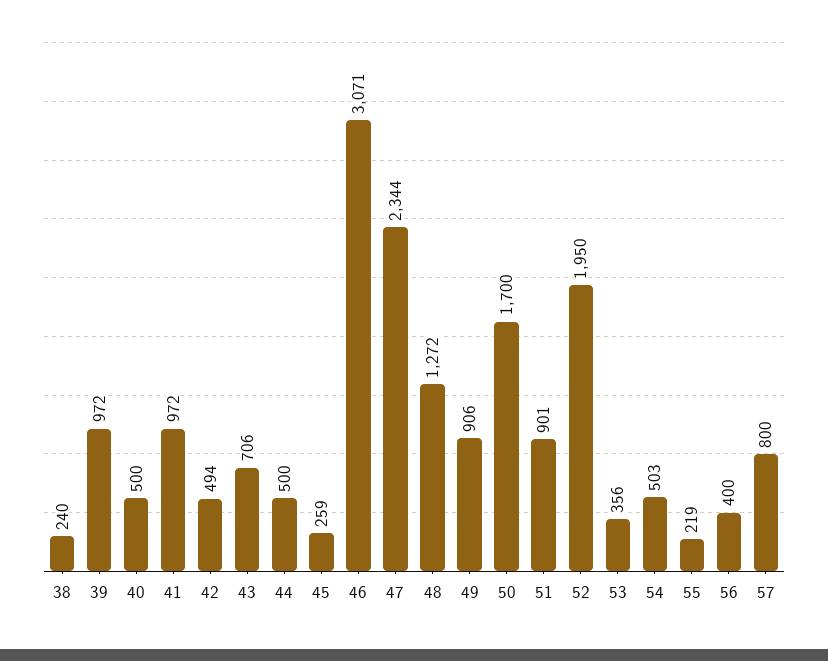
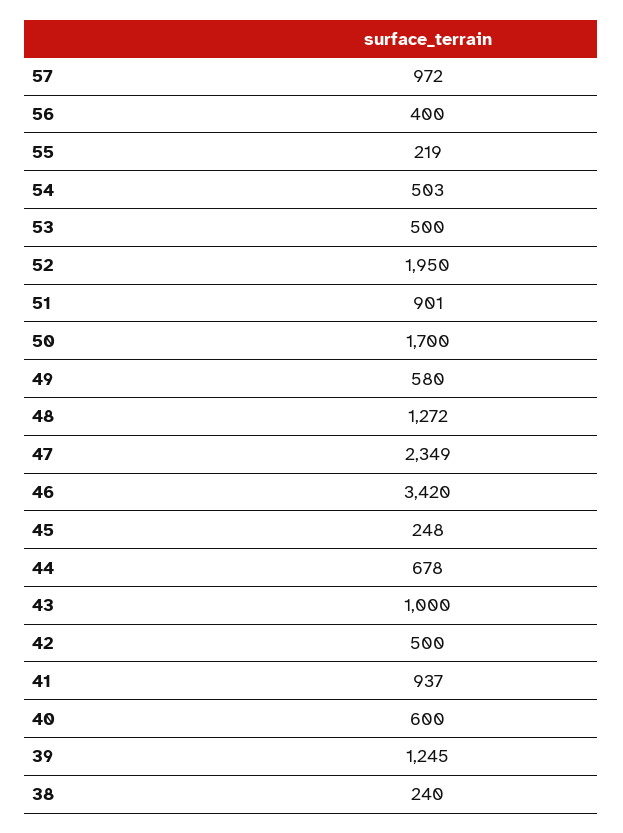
  {
    "38": 240,
-   "39": 972,
+   "39": 1245,
-   "40": 500,
+   "40": 600,
-   "41": 972,
+   "41": 937,
-   "42": 494,
+   "42": 500,
-   "43": 706,
+   "43": 1000,
-   "44": 500,
+   "44": 678,
-   "45": 259,
+   "45": 248,
-   "46": 3071,
+   "46": 3420,
-   "47": 2344,
+   "47": 2349,
    "48": 1272,
-   "49": 906,
+   "49": 580,
    "50": 1700,
    "51": 901,
    "52": 1950,
-   "53": 356,
+   "53": 500,
    "54": 503,
    "55": 219,
    "56": 400,
-   "57": 800
+   "57": 972
  }

